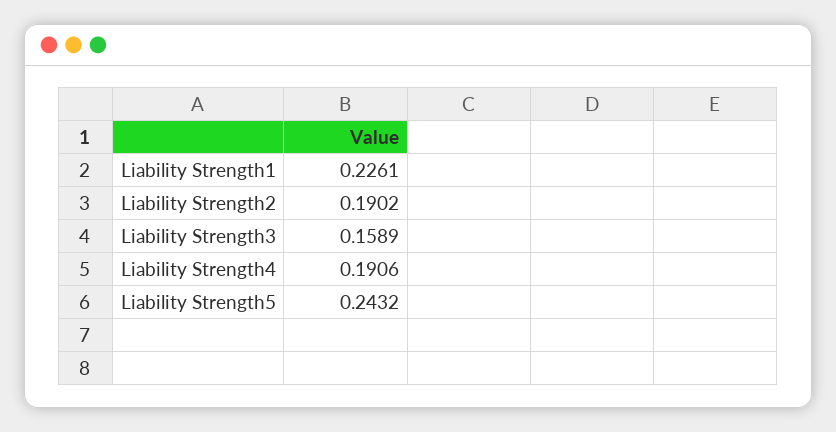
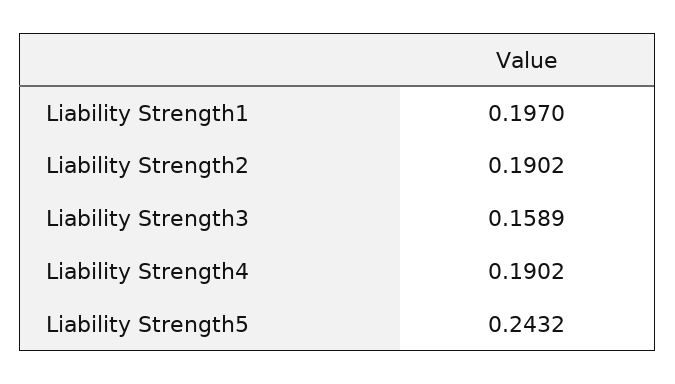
  {
-   "Liability Strength1": 0.2261,
+   "Liability Strength1": 0.197,
    "Liability Strength2": 0.1902,
    "Liability Strength3": 0.1589,
-   "Liability Strength4": 0.1906,
+   "Liability Strength4": 0.1902,
    "Liability Strength5": 0.2432
  }

